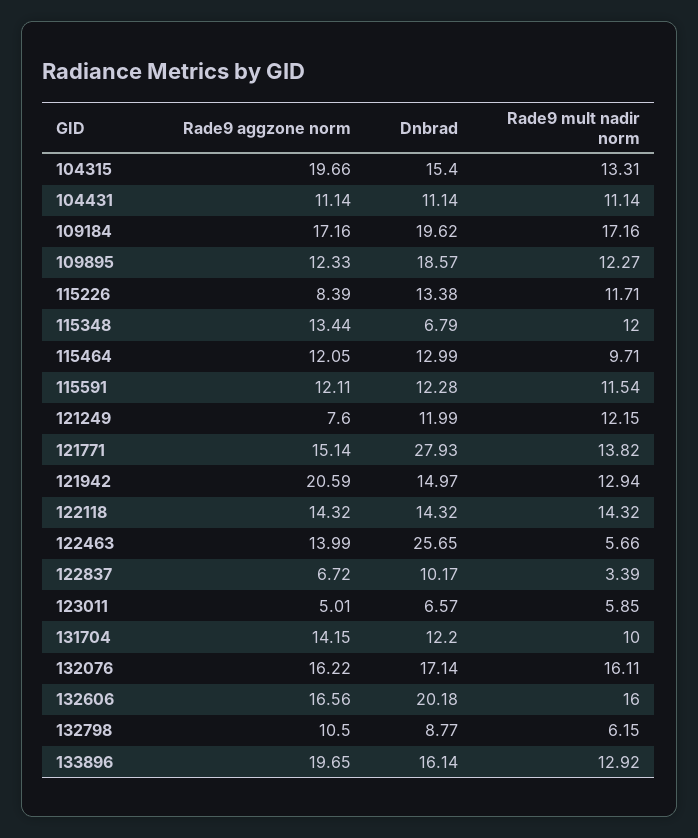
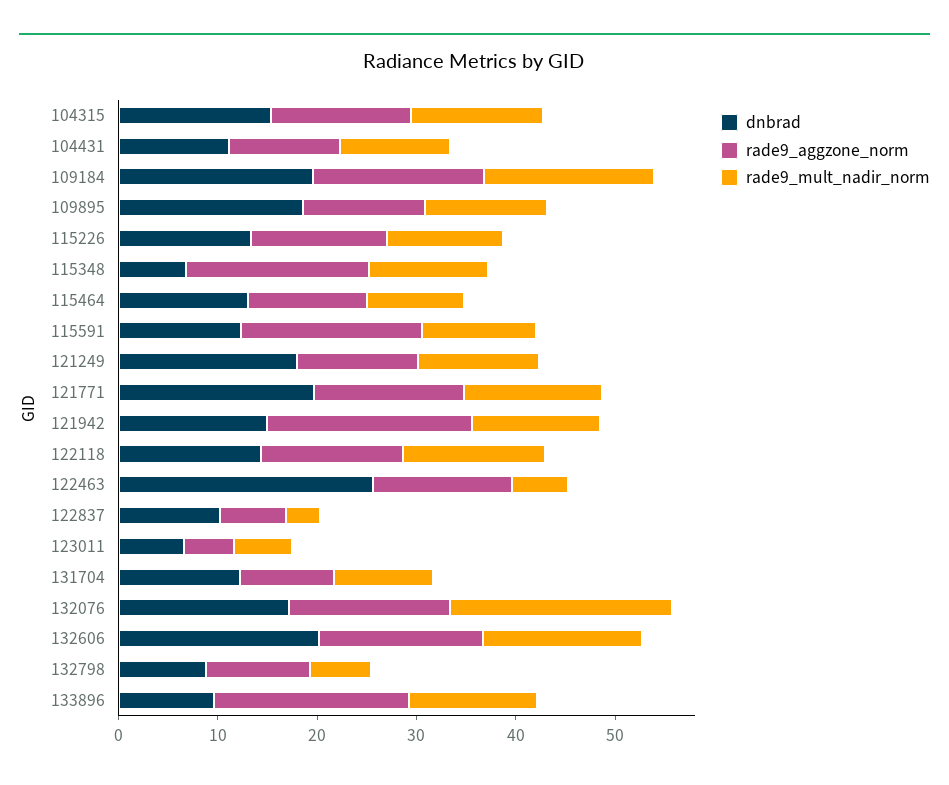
  {
    "Rade9 aggzone norm": {
-     "104315": 19.66,
+     "104315": 14,
      "104431": 11.14,
      "109184": 17.16,
      "109895": 12.33,
-     "115226": 8.39,
+     "115226": 14,
-     "115348": 13.44,
+     "115348": 18,
      "115464": 12.05,
-     "115591": 12.11,
+     "115591": 18,
-     "121249": 7.6,
+     "121249": 12,
      "121771": 15.14,
      "121942": 20.59,
      "122118": 14.32,
      "122463": 13.99,
      "122837": 6.72,
      "123011": 5.01,
-     "131704": 14.15,
+     "131704": 10,
      "132076": 16.22,
      "132606": 16.56,
      "132798": 10.5,
      "133896": 19.65
    },
    "Dnbrad": {
      "104315": 15.4,
      "104431": 11.14,
      "109184": 19.62,
      "109895": 18.57,
      "115226": 13.38,
      "115348": 6.79,
      "115464": 12.99,
      "115591": 12.28,
-     "121249": 11.99,
+     "121249": 18,
-     "121771": 27.93,
+     "121771": 20,
      "121942": 14.97,
      "122118": 14.32,
      "122463": 25.65,
      "122837": 10.17,
      "123011": 6.57,
      "131704": 12.2,
      "132076": 17.14,
      "132606": 20.18,
      "132798": 8.77,
-     "133896": 16.14
+     "133896": 10
    },
    "Rade9 mult nadir norm": {
      "104315": 13.31,
      "104431": 11.14,
      "109184": 17.16,
      "109895": 12.27,
      "115226": 11.71,
      "115348": 12,
      "115464": 9.71,
      "115591": 11.54,
      "121249": 12.15,
      "121771": 13.82,
      "121942": 12.94,
      "122118": 14.32,
      "122463": 5.66,
      "122837": 3.39,
      "123011": 5.85,
      "131704": 10,
-     "132076": 16.11,
+     "132076": 22,
      "132606": 16,
      "132798": 6.15,
      "133896": 12.92
    }
  }

